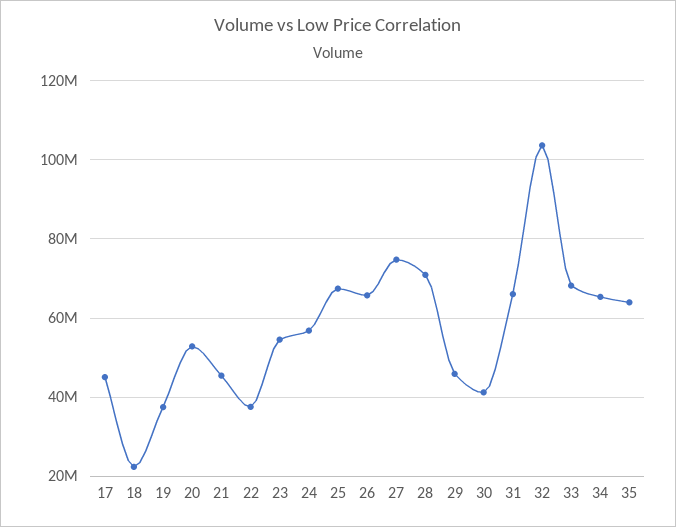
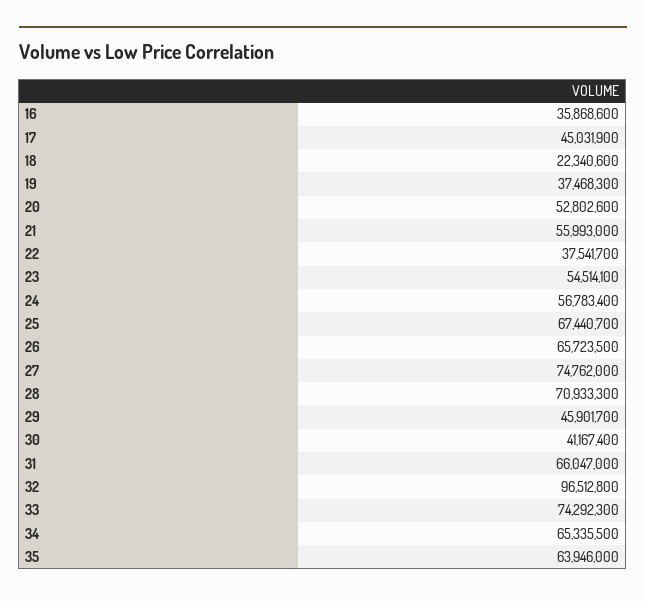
  {
    "17": 45031900,
    "18": 22340600,
    "19": 37468300,
    "20": 52802600,
-   "21": 46000000,
+   "21": 55993000,
    "22": 37541700,
    "23": 54514100,
    "24": 56783400,
    "25": 67440700,
    "26": 65723500,
    "27": 74762000,
    "28": 70933300,
    "29": 45901700,
    "30": 41167400,
    "31": 66047000,
-   "32": 104000000,
+   "32": 96512800,
-   "33": 68000000,
+   "33": 74292300,
    "34": 65335500,
-   "35": 63946000
+   "35": 63946000,
+   "16": 35868600
  }

